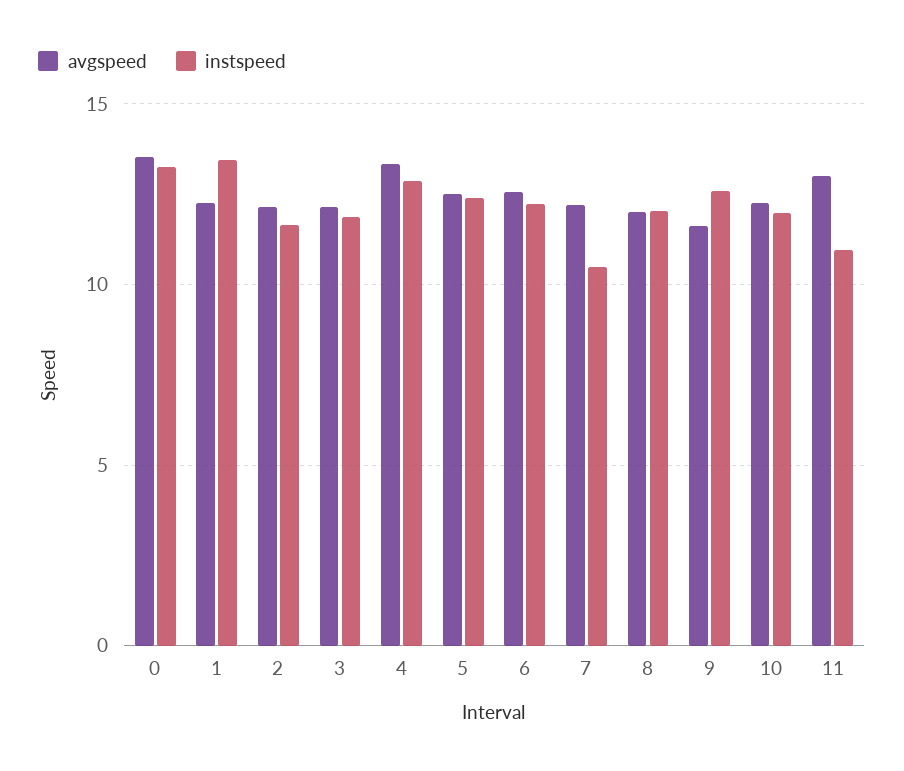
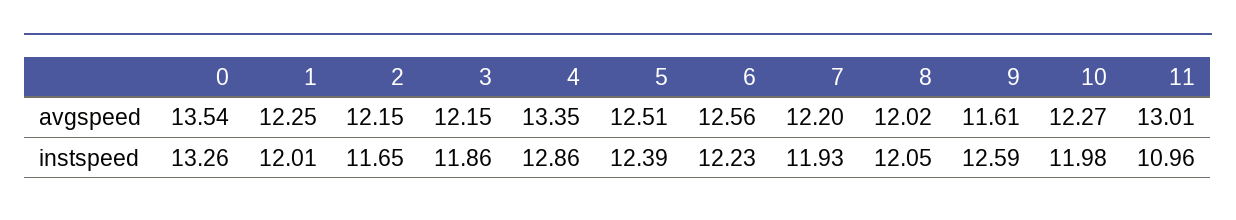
  {
    "avgspeed": {
      "0": 13.54,
      "1": 12.25,
      "2": 12.15,
      "3": 12.15,
      "4": 13.35,
      "5": 12.51,
      "6": 12.56,
      "7": 12.2,
      "8": 12.02,
      "9": 11.61,
      "10": 12.27,
      "11": 13.01
    },
    "instspeed": {
      "0": 13.26,
-     "1": 13.5,
+     "1": 12.01,
      "2": 11.65,
      "3": 11.86,
      "4": 12.86,
      "5": 12.39,
      "6": 12.23,
-     "7": 10.5,
+     "7": 11.93,
      "8": 12.05,
      "9": 12.59,
      "10": 11.98,
      "11": 10.96
    }
  }

